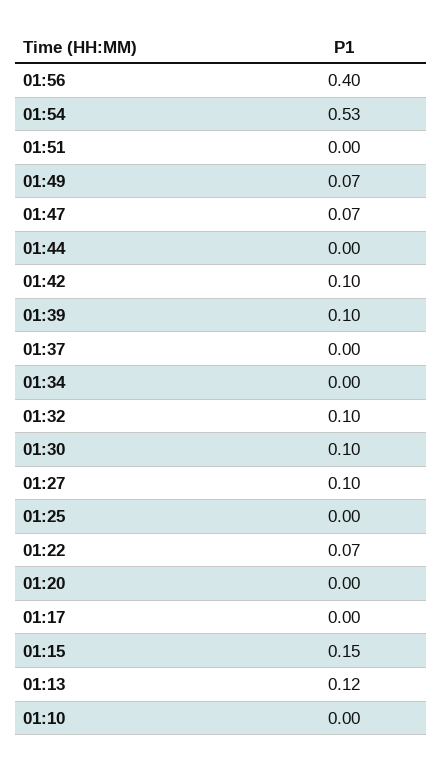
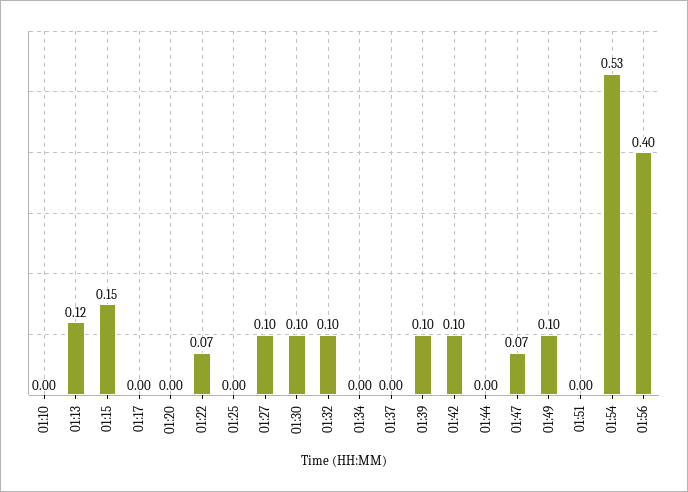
  {
    "01:56": 0.4,
    "01:54": 0.53,
    "01:51": 0,
-   "01:49": 0.07,
+   "01:49": 0.1,
    "01:47": 0.07,
    "01:44": 0,
    "01:42": 0.1,
    "01:39": 0.1,
    "01:37": 0,
    "01:34": 0,
    "01:32": 0.1,
    "01:30": 0.1,
    "01:27": 0.1,
    "01:25": 0,
    "01:22": 0.07,
    "01:20": 0,
    "01:17": 0,
    "01:15": 0.15,
    "01:13": 0.12,
    "01:10": 0
  }

